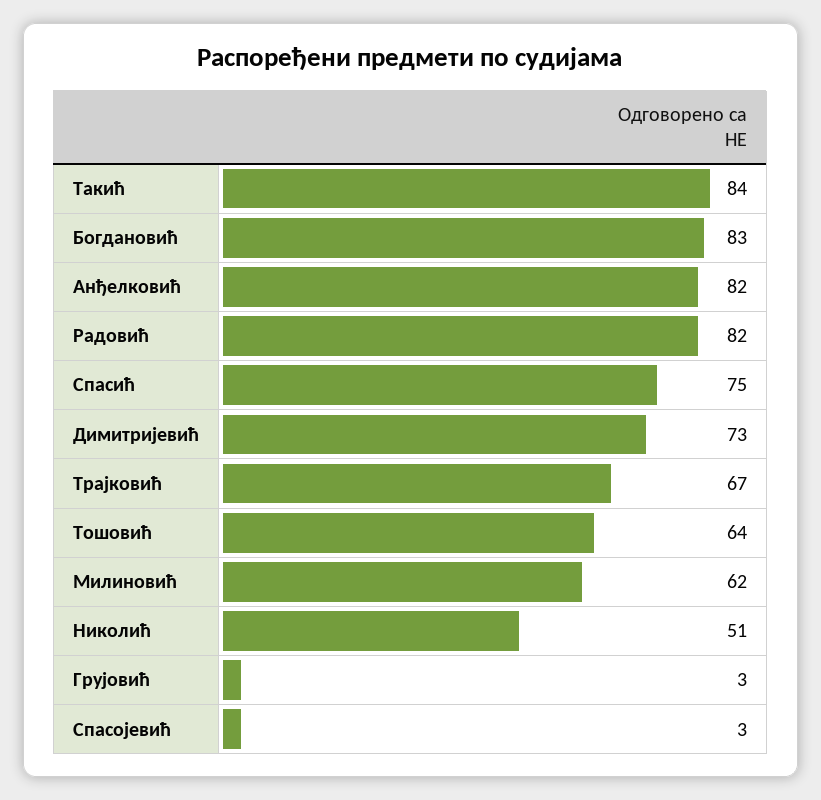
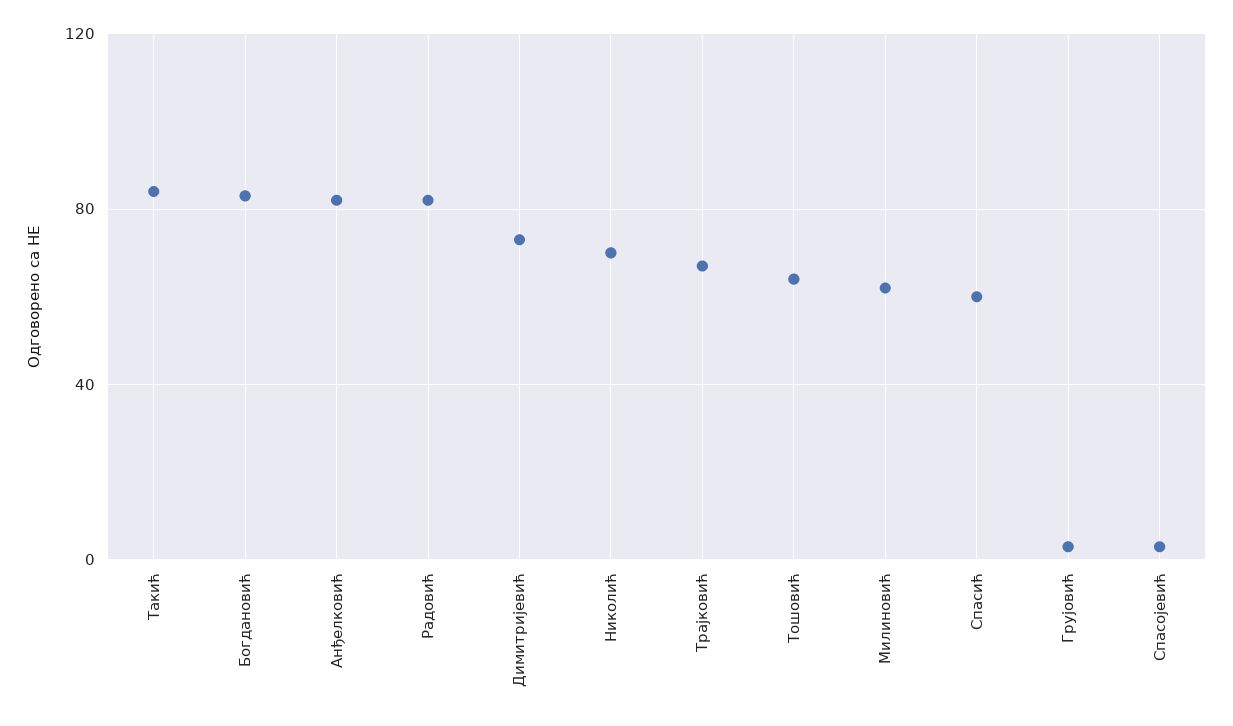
  {
    "Такић": 84,
    "Богдановић": 83,
    "Анђелковић": 82,
    "Радовић": 82,
-   "Спасић": 75,
+   "Спасић": 60,
    "Димитријевић": 73,
    "Трајковић": 67,
    "Тошовић": 64,
    "Милиновић": 62,
-   "Николић": 51,
+   "Николић": 70,
    "Грујовић": 3,
    "Спасојевић": 3
  }

